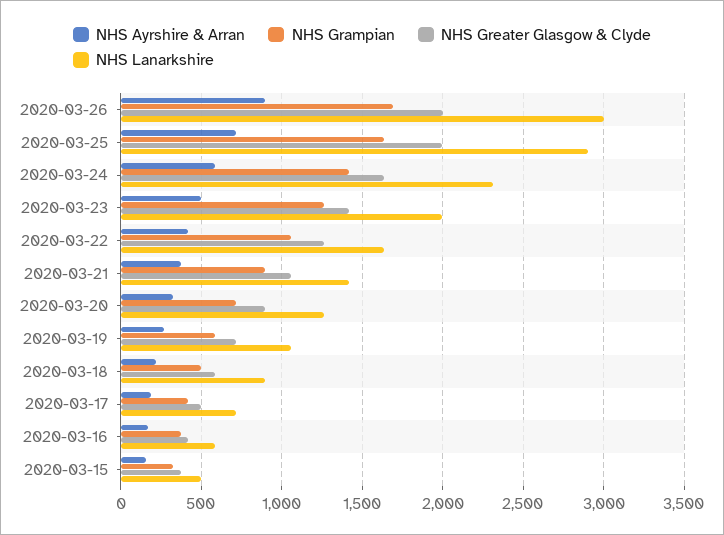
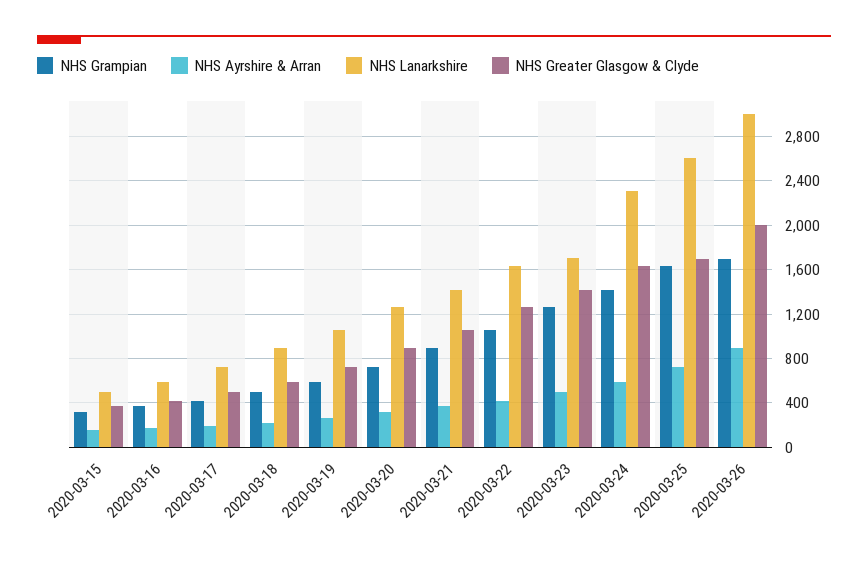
  {
    "NHS Ayrshire & Arran": {
      "2020-03-26": 900,
      "2020-03-25": 700,
      "2020-03-24": 600,
      "2020-03-23": 500,
      "2020-03-22": 400,
      "2020-03-21": 350,
      "2020-03-20": 300,
      "2020-03-19": 250,
      "2020-03-18": 200,
      "2020-03-17": 200,
      "2020-03-16": 150,
      "2020-03-15": 150
    },
    "NHS Grampian": {
      "2020-03-26": 1700,
      "2020-03-25": 1650,
      "2020-03-24": 1400,
      "2020-03-23": 1250,
      "2020-03-22": 1050,
      "2020-03-21": 900,
      "2020-03-20": 700,
      "2020-03-19": 600,
      "2020-03-18": 500,
      "2020-03-17": 400,
      "2020-03-16": 350,
      "2020-03-15": 300
    },
    "NHS Greater Glasgow & Clyde": {
      "2020-03-26": 2000,
-     "2020-03-25": 2000,
+     "2020-03-25": 1700,
      "2020-03-24": 1650,
      "2020-03-23": 1400,
      "2020-03-22": 1250,
      "2020-03-21": 1050,
      "2020-03-20": 900,
      "2020-03-19": 700,
      "2020-03-18": 600,
      "2020-03-17": 500,
      "2020-03-16": 400,
      "2020-03-15": 350
    },
    "NHS Lanarkshire": {
      "2020-03-26": 3000,
-     "2020-03-25": 2900,
+     "2020-03-25": 2600,
      "2020-03-24": 2300,
-     "2020-03-23": 2000,
+     "2020-03-23": 1700,
      "2020-03-22": 1650,
      "2020-03-21": 1400,
      "2020-03-20": 1250,
      "2020-03-19": 1050,
      "2020-03-18": 900,
      "2020-03-17": 700,
      "2020-03-16": 600,
      "2020-03-15": 500
    }
  }

